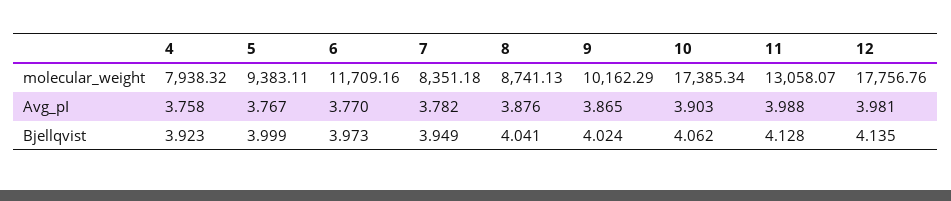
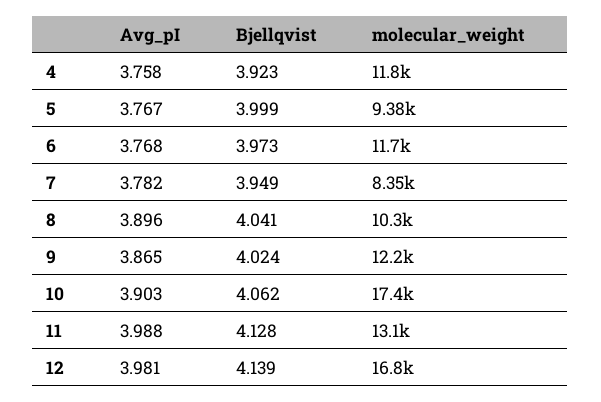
  {
    "4": {
-     "molecular_weight": 7938.32,
+     "molecular_weight": 11800,
      "Avg_pI": 3.758,
      "Bjellqvist": 3.923
    },
    "5": {
      "molecular_weight": 9383.11,
      "Avg_pI": 3.767,
      "Bjellqvist": 3.999
    },
    "6": {
      "molecular_weight": 11709.16,
-     "Avg_pI": 3.77,
+     "Avg_pI": 3.768,
      "Bjellqvist": 3.973
    },
    "7": {
      "molecular_weight": 8351.18,
      "Avg_pI": 3.782,
      "Bjellqvist": 3.949
    },
    "8": {
-     "molecular_weight": 8741.13,
+     "molecular_weight": 10300,
-     "Avg_pI": 3.876,
+     "Avg_pI": 3.896,
      "Bjellqvist": 4.041
    },
    "9": {
-     "molecular_weight": 10162.29,
+     "molecular_weight": 12200,
      "Avg_pI": 3.865,
      "Bjellqvist": 4.024
    },
    "10": {
      "molecular_weight": 17385.34,
      "Avg_pI": 3.903,
      "Bjellqvist": 4.062
    },
    "11": {
      "molecular_weight": 13058.07,
      "Avg_pI": 3.988,
      "Bjellqvist": 4.128
    },
    "12": {
-     "molecular_weight": 17756.76,
+     "molecular_weight": 16800,
      "Avg_pI": 3.981,
-     "Bjellqvist": 4.135
+     "Bjellqvist": 4.139
    }
  }

